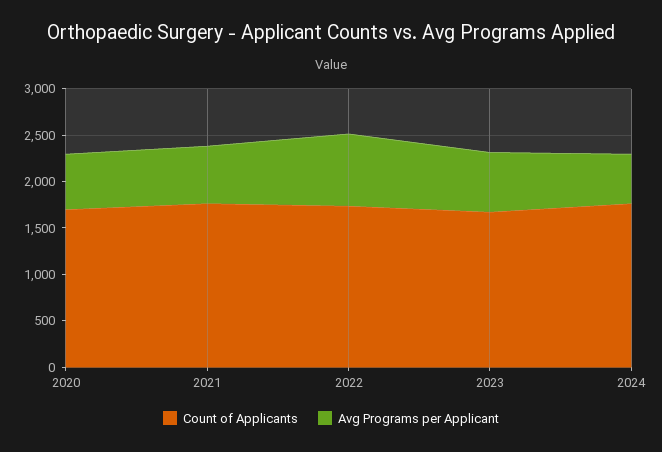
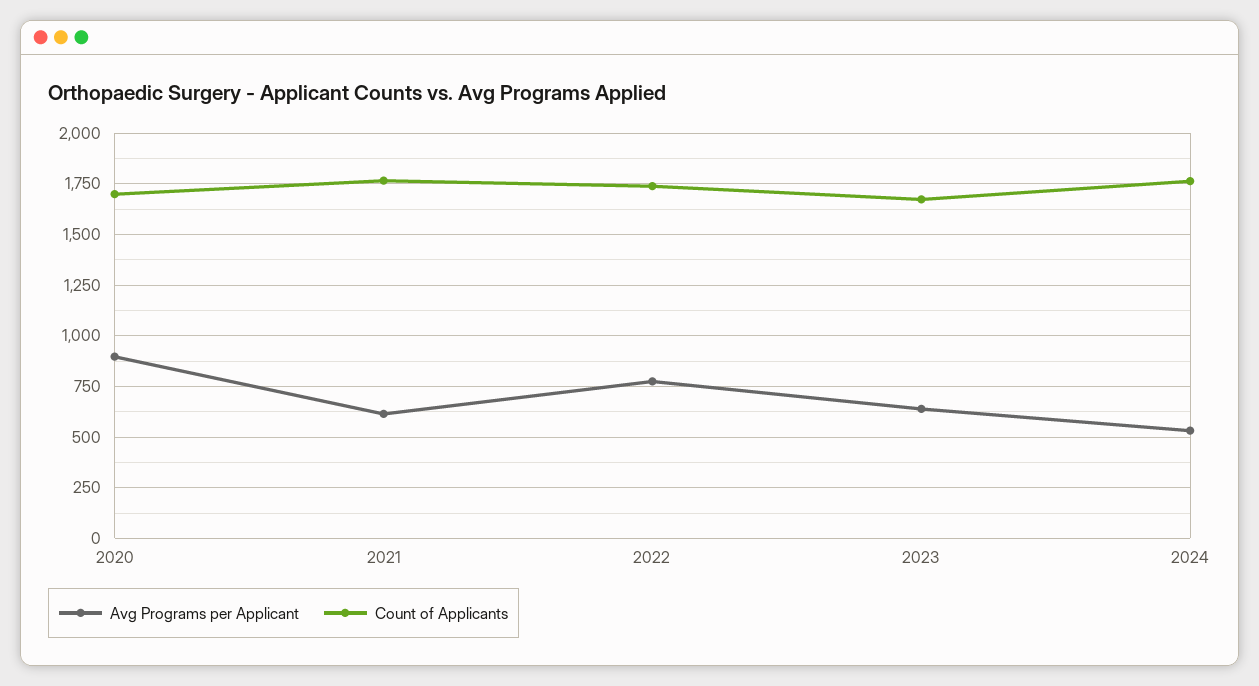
  {
    "Count of Applicants": {
      "2020": 1700,
      "2021": 1750,
      "2022": 1750,
      "2023": 1650,
      "2024": 1750
    },
    "Avg Programs per Applicant": {
-     "2020": 600,
+     "2020": 900,
      "2021": 600,
      "2022": 750,
      "2023": 650,
      "2024": 550
    }
  }

